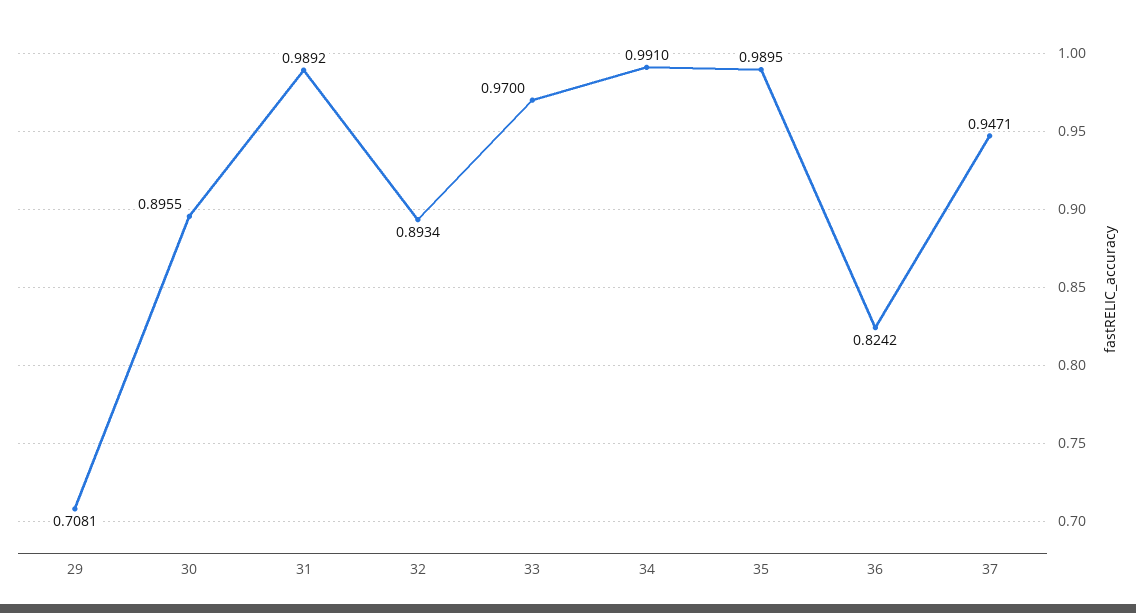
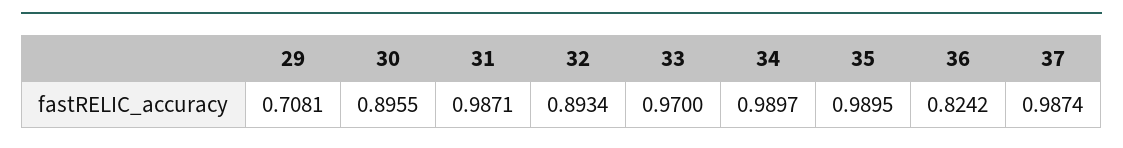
  {
    "29": 0.7081,
    "30": 0.8955,
-   "31": 0.9892,
+   "31": 0.9871,
    "32": 0.8934,
    "33": 0.97,
-   "34": 0.991,
+   "34": 0.9897,
    "35": 0.9895,
    "36": 0.8242,
-   "37": 0.9471
+   "37": 0.9874
  }

